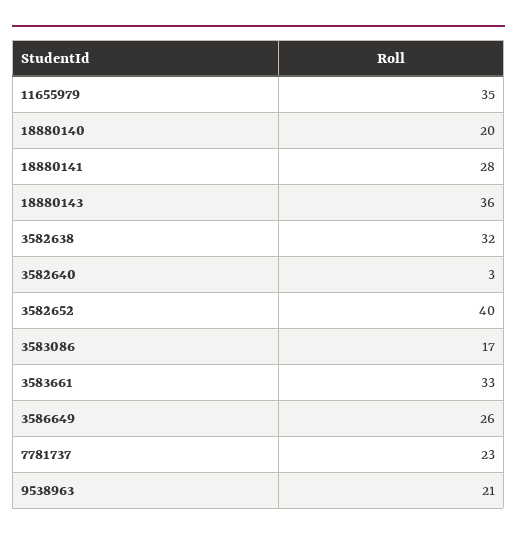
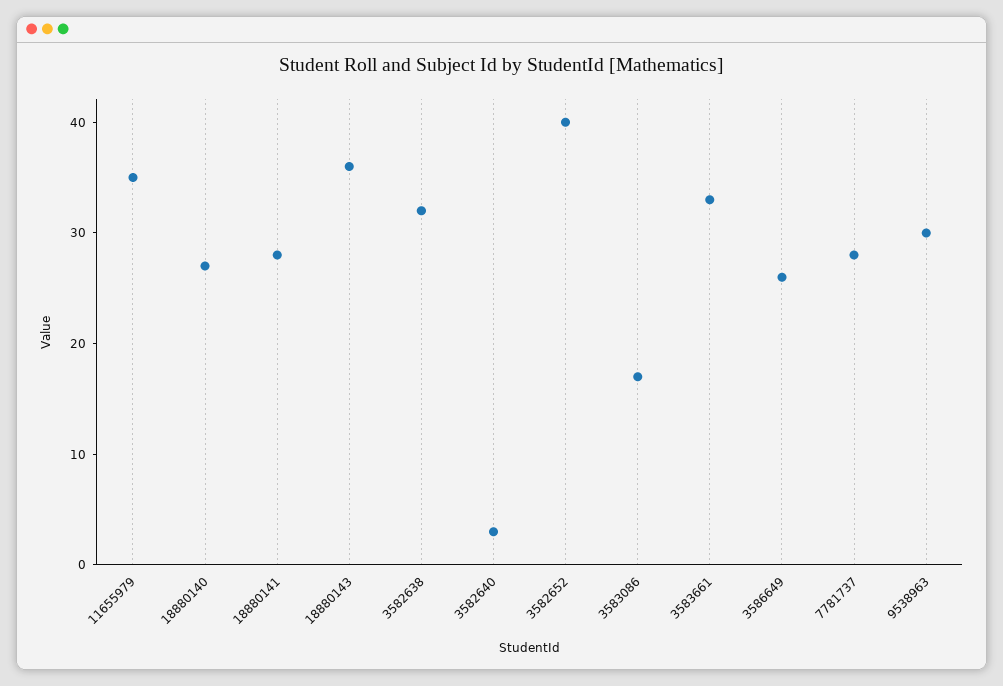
  {
    "11655979": 35,
-   "18880140": 20,
+   "18880140": 27,
    "18880141": 28,
    "18880143": 36,
    "3582638": 32,
    "3582640": 3,
    "3582652": 40,
    "3583086": 17,
    "3583661": 33,
    "3586649": 26,
-   "7781737": 23,
+   "7781737": 28,
-   "9538963": 21
+   "9538963": 30
  }

